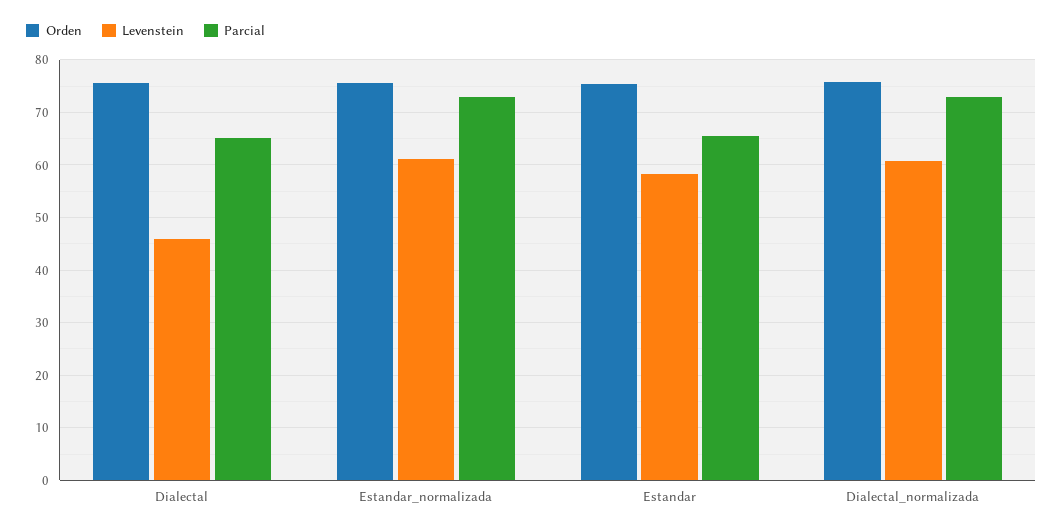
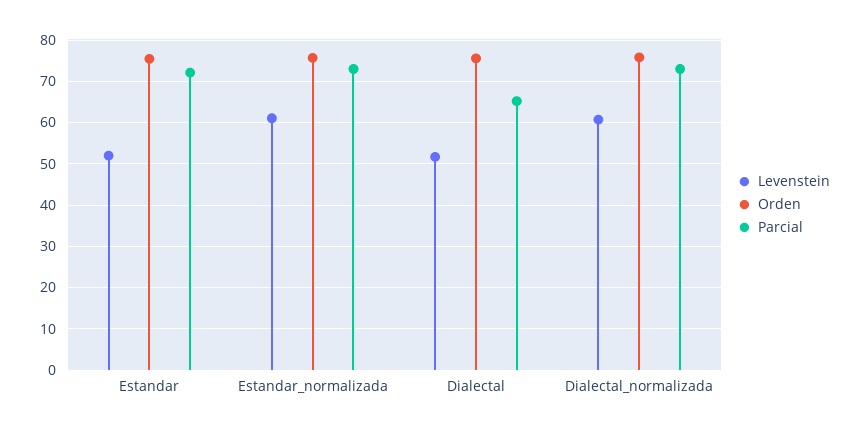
  {
    "Orden": {
      "Dialectal": 76,
      "Estandar_normalizada": 76,
      "Estandar": 76,
      "Dialectal_normalizada": 76
    },
    "Levenstein": {
-     "Dialectal": 46,
+     "Dialectal": 52,
      "Estandar_normalizada": 62,
-     "Estandar": 58,
+     "Estandar": 52,
      "Dialectal_normalizada": 60
    },
    "Parcial": {
      "Dialectal": 66,
      "Estandar_normalizada": 72,
-     "Estandar": 66,
+     "Estandar": 72,
      "Dialectal_normalizada": 72
    }
  }

